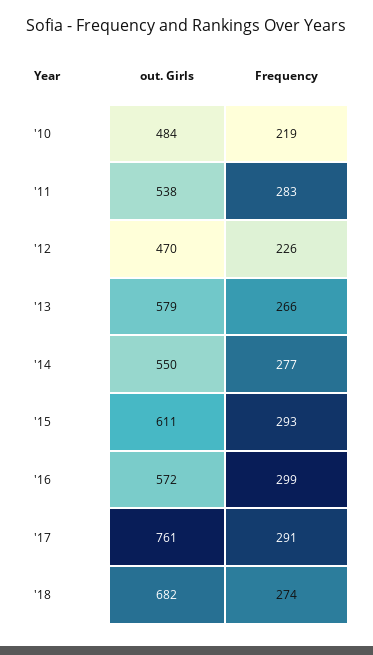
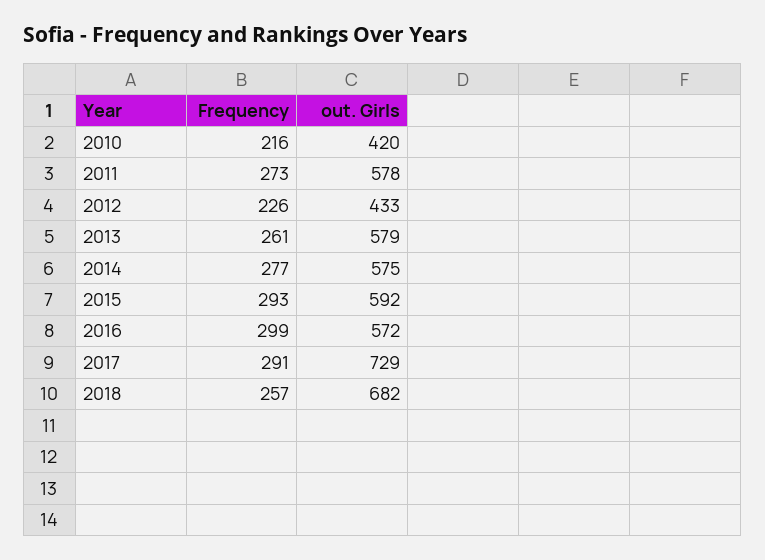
  {
    "out. Girls": {
-     "'10": 484,
+     "'10": 420,
-     "'11": 538,
+     "'11": 578,
-     "'12": 470,
+     "'12": 433,
      "'13": 579,
-     "'14": 550,
+     "'14": 575,
-     "'15": 611,
+     "'15": 592,
      "'16": 572,
-     "'17": 761,
+     "'17": 729,
      "'18": 682
    },
    "Frequency": {
-     "'10": 219,
+     "'10": 216,
-     "'11": 283,
+     "'11": 273,
      "'12": 226,
-     "'13": 266,
+     "'13": 261,
      "'14": 277,
      "'15": 293,
      "'16": 299,
      "'17": 291,
-     "'18": 274
+     "'18": 257
    }
  }

